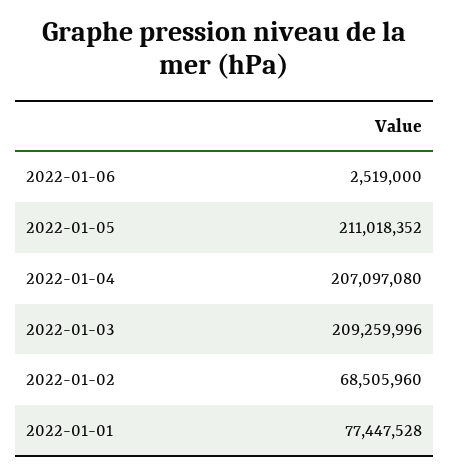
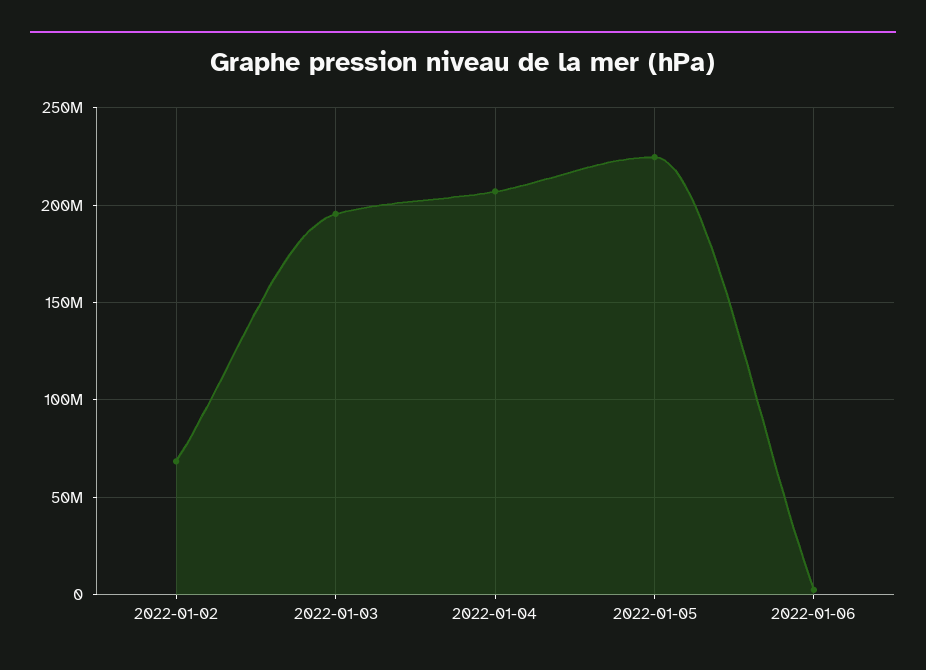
  {
    "2022-01-06": 2519000,
-   "2022-01-05": 211018352,
+   "2022-01-05": 225000000,
    "2022-01-04": 207097080,
-   "2022-01-03": 209259996,
+   "2022-01-03": 195000000,
-   "2022-01-02": 68505960,
+   "2022-01-02": 68505960
-   "2022-01-01": 77447528
  }

